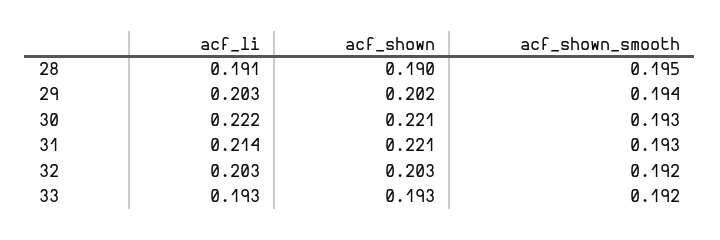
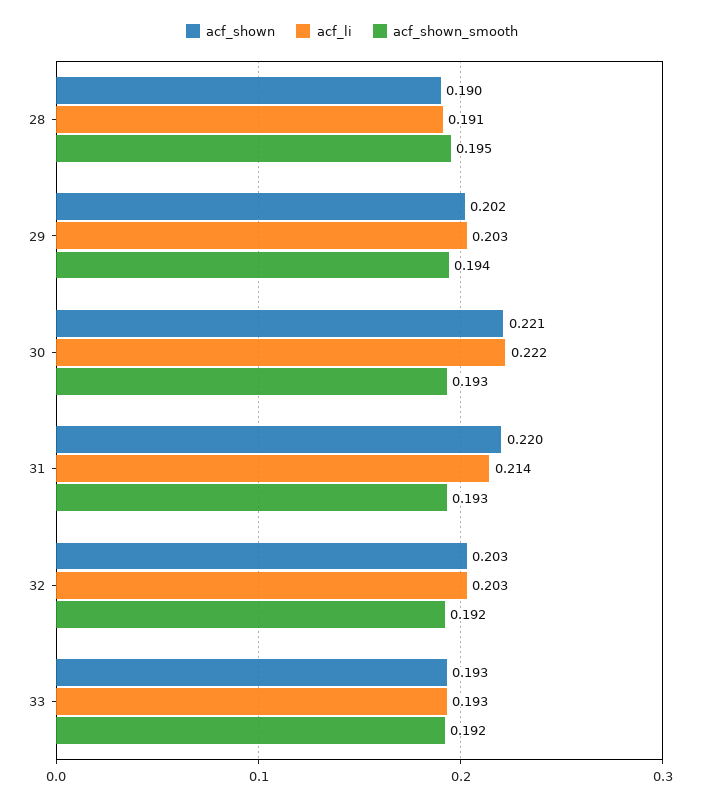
  {
    "acf_li": {
      "28": 0.191,
      "29": 0.203,
      "30": 0.222,
      "31": 0.214,
      "32": 0.203,
      "33": 0.193
    },
    "acf_shown": {
      "28": 0.19,
      "29": 0.202,
      "30": 0.221,
-     "31": 0.221,
+     "31": 0.22,
      "32": 0.203,
      "33": 0.193
    },
    "acf_shown_smooth": {
      "28": 0.195,
      "29": 0.194,
      "30": 0.193,
      "31": 0.193,
      "32": 0.192,
      "33": 0.192
    }
  }

